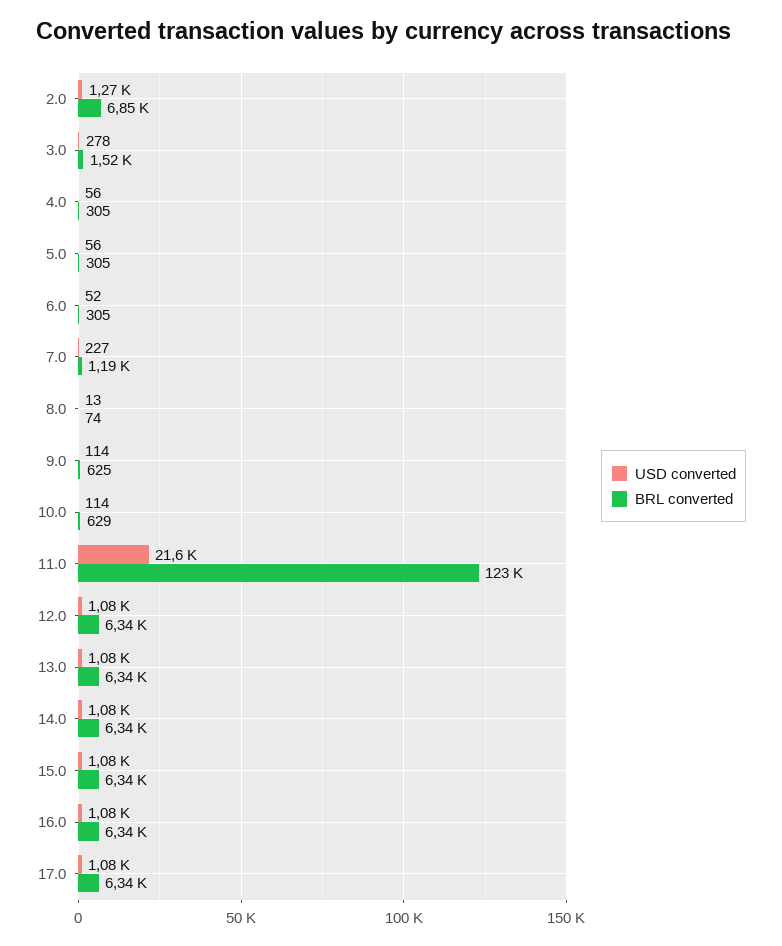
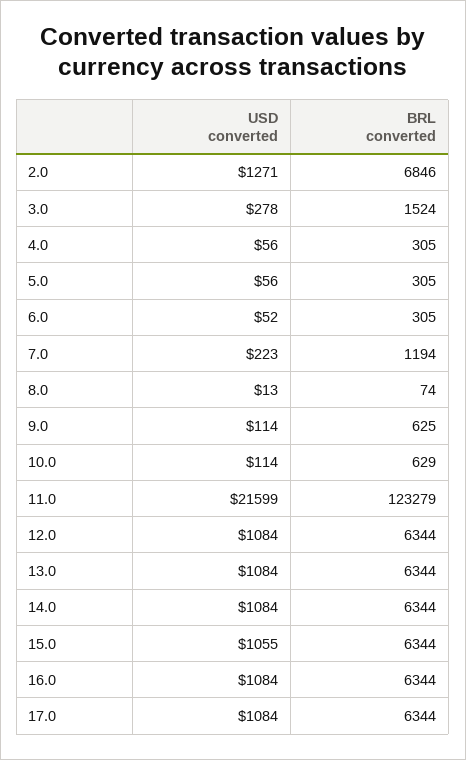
  {
    "USD converted": {
      "2.0": 1271,
      "3.0": 278,
      "4.0": 56,
      "5.0": 56,
      "6.0": 52,
-     "7.0": 227,
+     "7.0": 223,
      "8.0": 13,
      "9.0": 114,
      "10.0": 114,
      "11.0": 21599,
      "12.0": 1084,
      "13.0": 1084,
      "14.0": 1084,
-     "15.0": 1080,
+     "15.0": 1055,
      "16.0": 1084,
      "17.0": 1084
    },
    "BRL converted": {
      "2.0": 6846,
      "3.0": 1524,
      "4.0": 305,
      "5.0": 305,
      "6.0": 305,
      "7.0": 1194,
      "8.0": 74,
      "9.0": 625,
      "10.0": 629,
      "11.0": 123279,
      "12.0": 6344,
      "13.0": 6344,
      "14.0": 6344,
      "15.0": 6344,
      "16.0": 6344,
      "17.0": 6344
    }
  }

